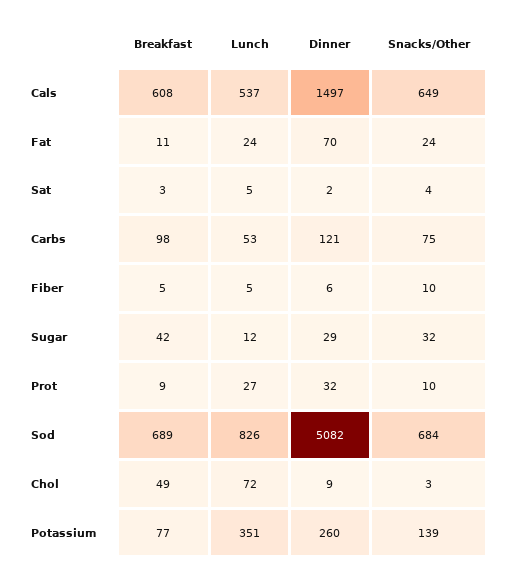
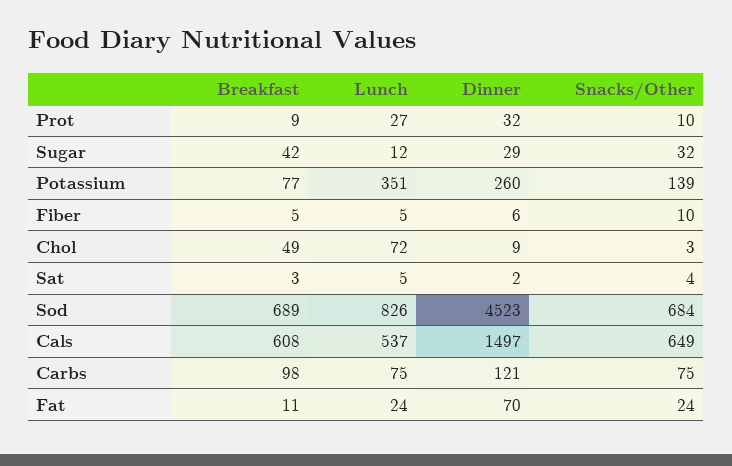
  {
    "Breakfast": {
      "Cals": 608,
      "Fat": 11,
      "Sat": 3,
      "Carbs": 98,
      "Fiber": 5,
      "Sugar": 42,
      "Prot": 9,
      "Sod": 689,
      "Chol": 49,
      "Potassium": 77
    },
    "Lunch": {
      "Cals": 537,
      "Fat": 24,
      "Sat": 5,
-     "Carbs": 53,
+     "Carbs": 75,
      "Fiber": 5,
      "Sugar": 12,
      "Prot": 27,
      "Sod": 826,
      "Chol": 72,
      "Potassium": 351
    },
    "Dinner": {
      "Cals": 1497,
      "Fat": 70,
      "Sat": 2,
      "Carbs": 121,
      "Fiber": 6,
      "Sugar": 29,
      "Prot": 32,
-     "Sod": 5082,
+     "Sod": 4523,
      "Chol": 9,
      "Potassium": 260
    },
    "Snacks/Other": {
      "Cals": 649,
      "Fat": 24,
      "Sat": 4,
      "Carbs": 75,
      "Fiber": 10,
      "Sugar": 32,
      "Prot": 10,
      "Sod": 684,
      "Chol": 3,
      "Potassium": 139
    }
  }

